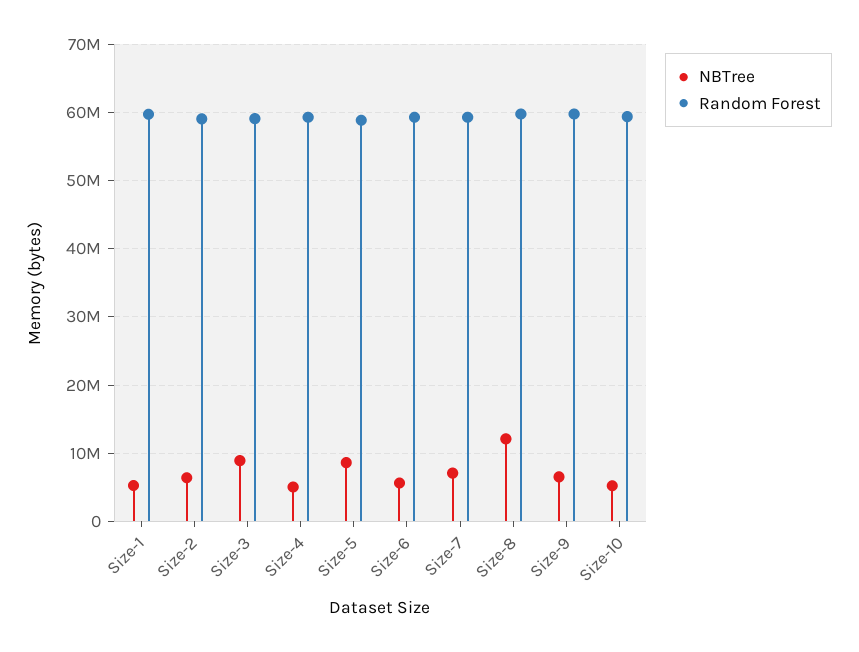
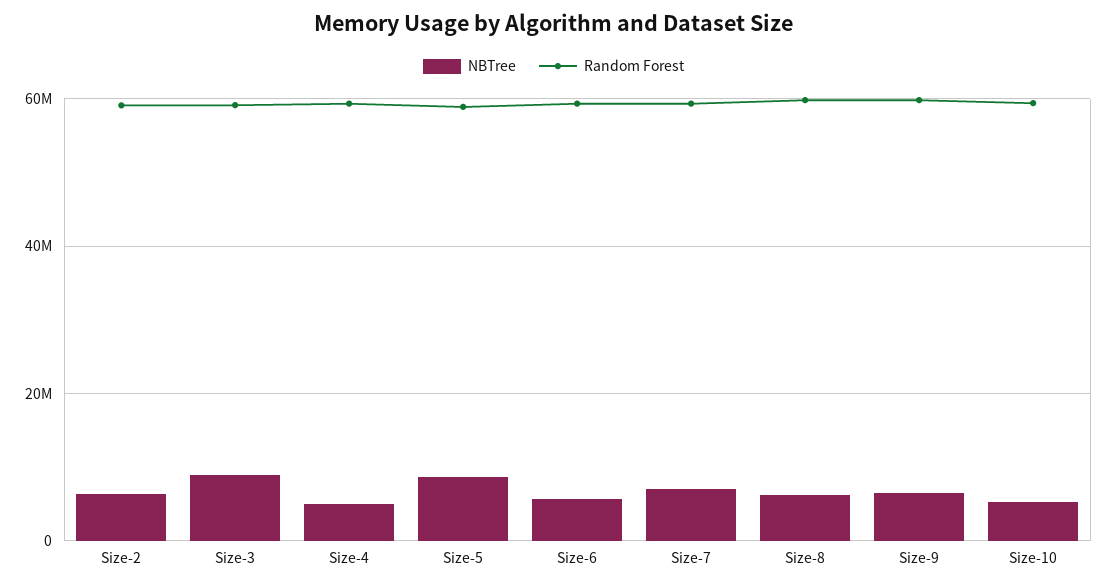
  {
    "NBTree": {
-     "Size-1": 5000000,
      "Size-2": 6000000,
      "Size-3": 9000000,
      "Size-4": 5000000,
      "Size-5": 9000000,
      "Size-6": 6000000,
      "Size-7": 7000000,
-     "Size-8": 12000000,
+     "Size-8": 6000000,
      "Size-9": 7000000,
      "Size-10": 5000000
    },
    "Random Forest": {
-     "Size-1": 60000000,
      "Size-2": 59000000,
      "Size-3": 59000000,
      "Size-4": 59000000,
      "Size-5": 59000000,
      "Size-6": 59000000,
      "Size-7": 59000000,
      "Size-8": 60000000,
      "Size-9": 60000000,
      "Size-10": 59000000
    }
  }

